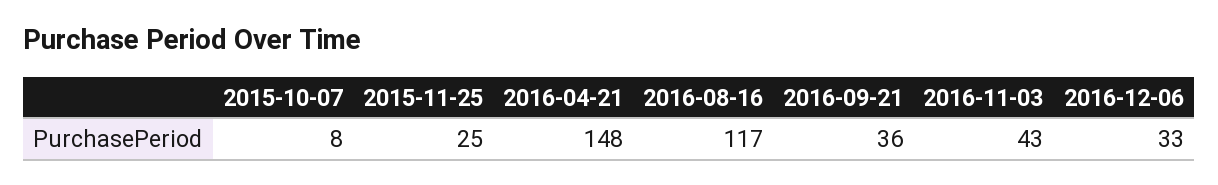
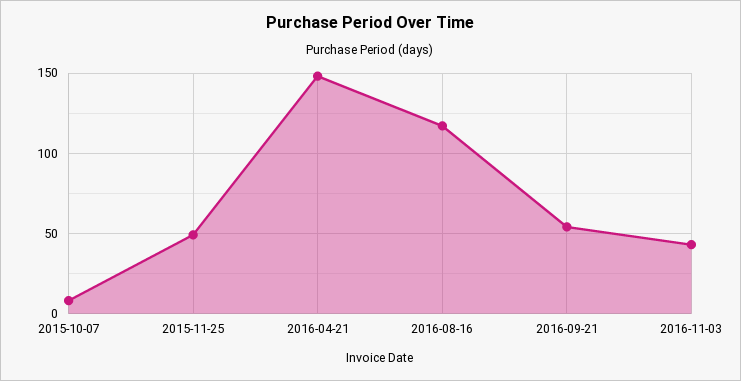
  {
    "2015-10-07": 8,
-   "2015-11-25": 25,
+   "2015-11-25": 50,
    "2016-04-21": 148,
    "2016-08-16": 117,
-   "2016-09-21": 36,
+   "2016-09-21": 55,
-   "2016-11-03": 43,
+   "2016-11-03": 43
-   "2016-12-06": 33
  }

